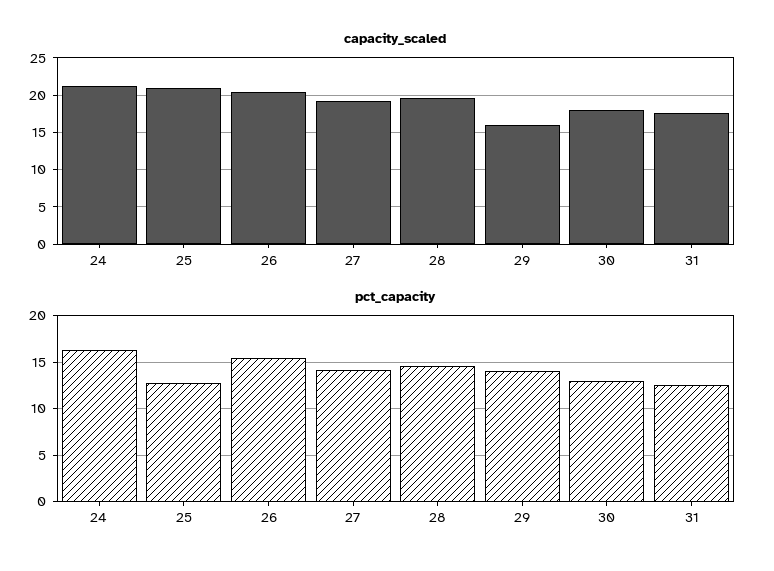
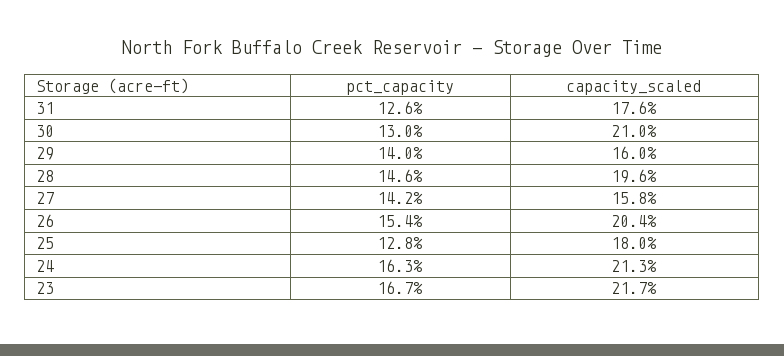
  {
    "capacity_scaled": {
      "24": 21.3,
-     "25": 21,
+     "25": 18,
      "26": 20.4,
-     "27": 19,
+     "27": 15.8,
      "28": 19.6,
      "29": 16,
-     "30": 18,
+     "30": 21,
-     "31": 17.6
+     "31": 17.6,
+     "23": 21.7
    },
    "pct_capacity": {
      "24": 16.3,
      "25": 12.8,
      "26": 15.4,
      "27": 14.2,
      "28": 14.6,
      "29": 14,
      "30": 13,
-     "31": 12.6
+     "31": 12.6,
+     "23": 16.7
    }
  }

